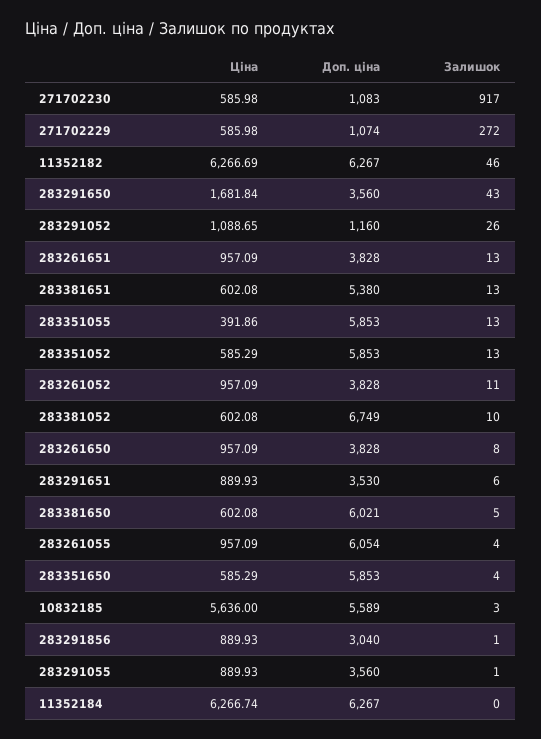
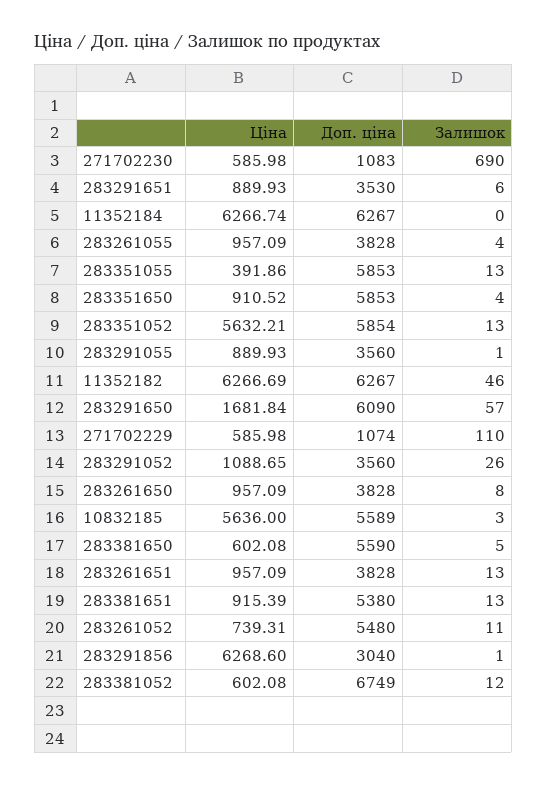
  {
    "Ціна": {
      "271702230": 585.98,
      "271702229": 585.98,
      "11352182": 6266.69,
      "283291650": 1681.84,
      "283291052": 1088.65,
      "283261651": 957.09,
-     "283381651": 602.08,
+     "283381651": 915.39,
      "283351055": 391.86,
-     "283351052": 585.29,
+     "283351052": 5632.21,
-     "283261052": 957.09,
+     "283261052": 739.31,
      "283381052": 602.08,
      "283261650": 957.09,
      "283291651": 889.93,
      "283381650": 602.08,
      "283261055": 957.09,
-     "283351650": 585.29,
+     "283351650": 910.52,
      "10832185": 5636,
-     "283291856": 889.93,
+     "283291856": 6268.6,
      "283291055": 889.93,
      "11352184": 6266.74
    },
    "Доп. ціна": {
      "271702230": 1083,
      "271702229": 1074,
      "11352182": 6267,
-     "283291650": 3560,
+     "283291650": 6090,
-     "283291052": 1160,
+     "283291052": 3560,
      "283261651": 3828,
      "283381651": 5380,
      "283351055": 5853,
-     "283351052": 5853,
+     "283351052": 5854,
-     "283261052": 3828,
+     "283261052": 5480,
      "283381052": 6749,
      "283261650": 3828,
      "283291651": 3530,
-     "283381650": 6021,
+     "283381650": 5590,
-     "283261055": 6054,
+     "283261055": 3828,
      "283351650": 5853,
      "10832185": 5589,
      "283291856": 3040,
      "283291055": 3560,
      "11352184": 6267
    },
    "Залишок": {
-     "271702230": 917,
+     "271702230": 690,
-     "271702229": 272,
+     "271702229": 110,
      "11352182": 46,
-     "283291650": 43,
+     "283291650": 57,
      "283291052": 26,
      "283261651": 13,
      "283381651": 13,
      "283351055": 13,
      "283351052": 13,
      "283261052": 11,
-     "283381052": 10,
+     "283381052": 12,
      "283261650": 8,
      "283291651": 6,
      "283381650": 5,
      "283261055": 4,
      "283351650": 4,
      "10832185": 3,
      "283291856": 1,
      "283291055": 1,
      "11352184": 0
    }
  }

